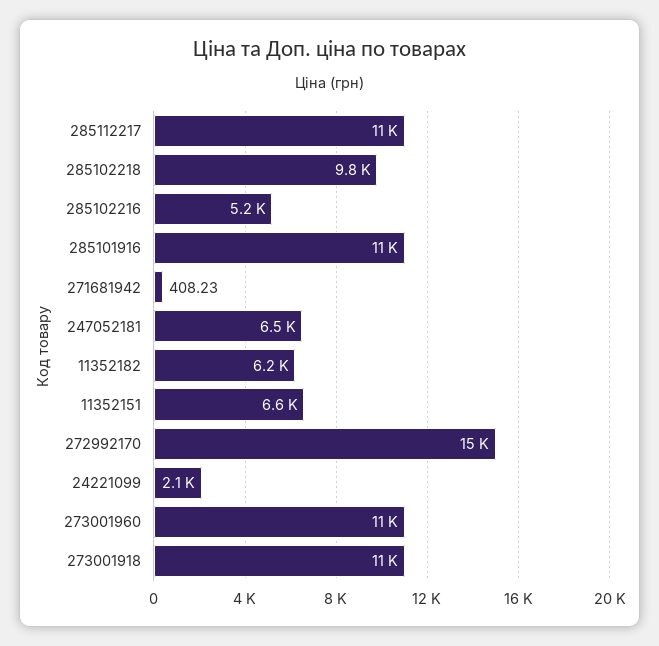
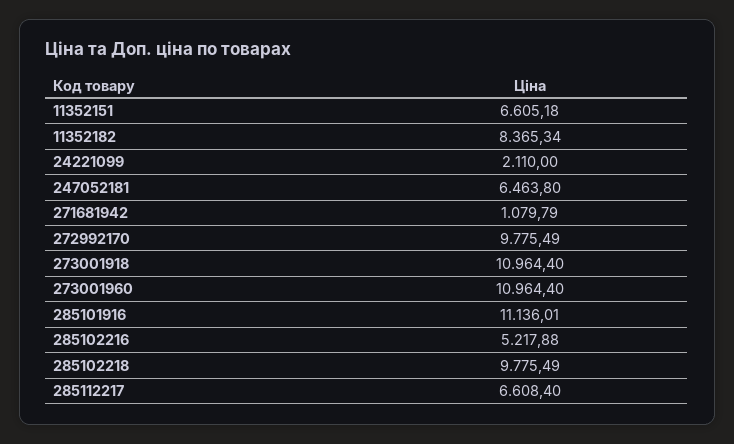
  {
-   "285112217": 11000,
+   "285112217": 6608.4,
    "285102218": 9775.49,
    "285102216": 5217.88,
    "285101916": 11136.01,
-   "271681942": 408.23,
+   "271681942": 1079.79,
    "247052181": 6463.8,
-   "11352182": 6200,
+   "11352182": 8365.34,
    "11352151": 6605.18,
-   "272992170": 15000,
+   "272992170": 9775.49,
    "24221099": 2110,
    "273001960": 10964.4,
    "273001918": 10964.4
  }

